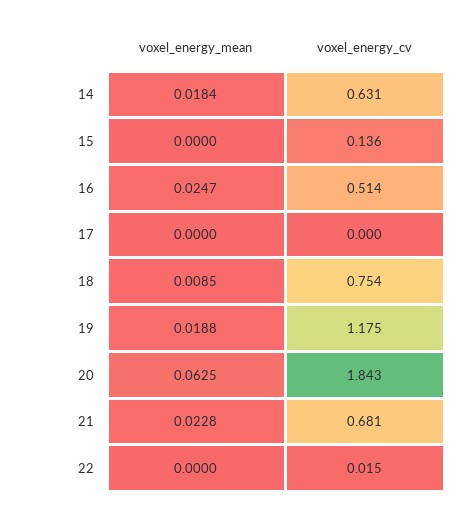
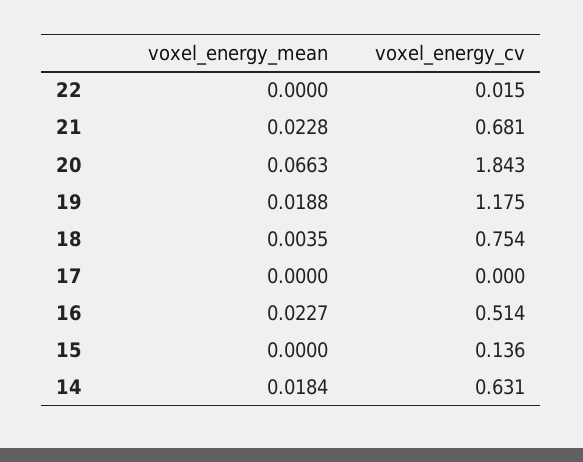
  {
    "voxel_energy_mean": {
      "14": 0.0184,
      "15": 0,
-     "16": 0.0247,
+     "16": 0.0227,
      "17": 0,
-     "18": 0.0085,
+     "18": 0.0035,
      "19": 0.0188,
-     "20": 0.0625,
+     "20": 0.0663,
      "21": 0.0228,
      "22": 0
    },
    "voxel_energy_cv": {
      "14": 0.631,
      "15": 0.136,
      "16": 0.514,
      "17": 0,
      "18": 0.754,
      "19": 1.175,
      "20": 1.843,
      "21": 0.681,
      "22": 0.015
    }
  }

